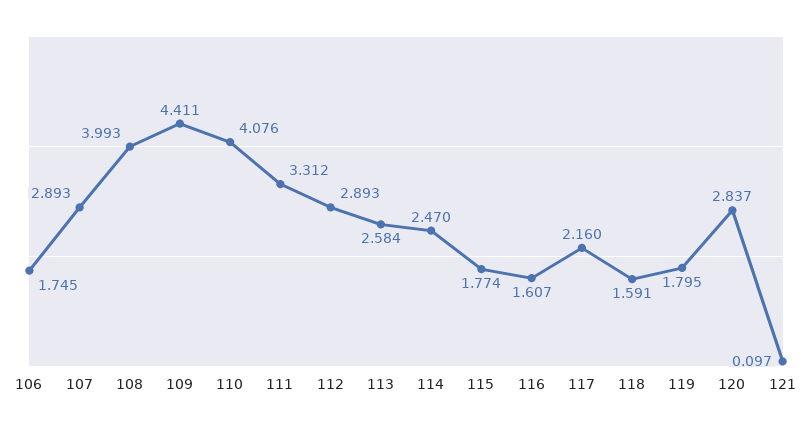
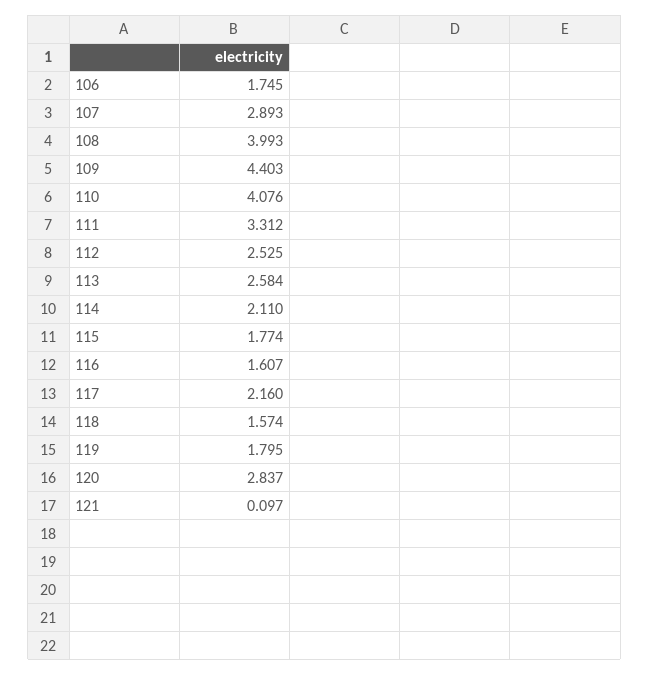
  {
    "106": 1.745,
    "107": 2.893,
    "108": 3.993,
-   "109": 4.411,
+   "109": 4.403,
    "110": 4.076,
    "111": 3.312,
-   "112": 2.893,
+   "112": 2.525,
    "113": 2.584,
-   "114": 2.47,
+   "114": 2.11,
    "115": 1.774,
    "116": 1.607,
    "117": 2.16,
-   "118": 1.591,
+   "118": 1.574,
    "119": 1.795,
    "120": 2.837,
    "121": 0.097
  }

